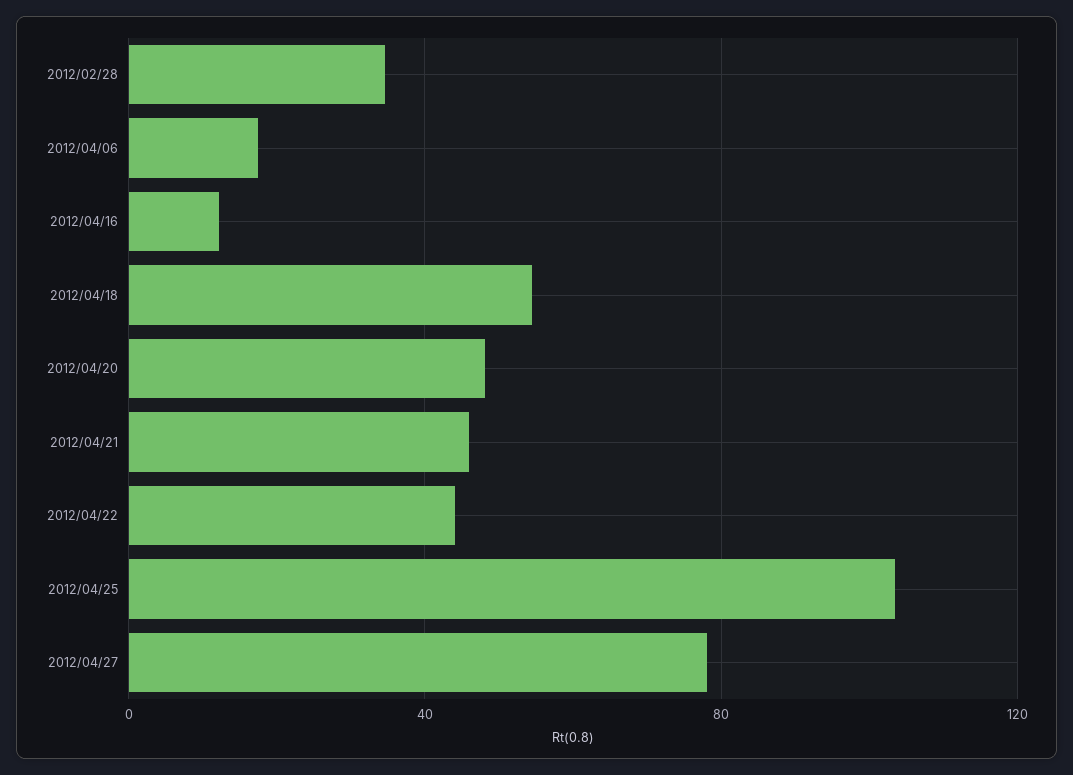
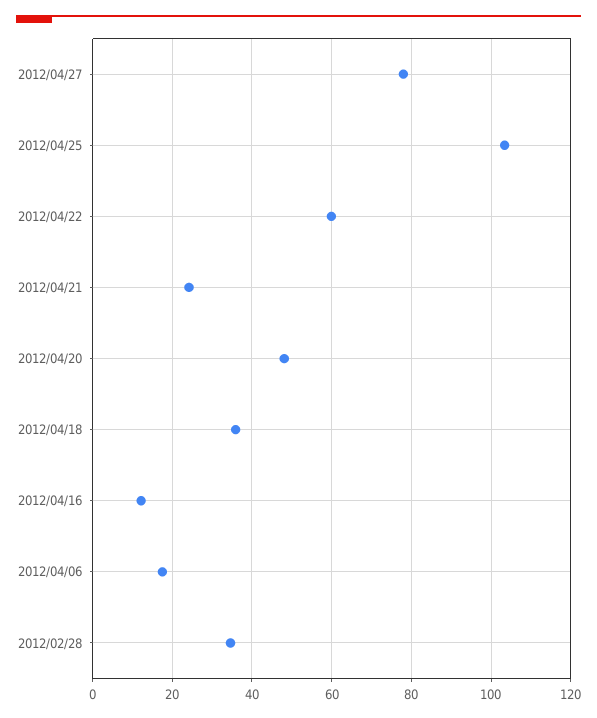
  {
    "2012/02/28": 34,
    "2012/04/06": 18,
    "2012/04/16": 12,
-   "2012/04/18": 55,
+   "2012/04/18": 36,
    "2012/04/20": 48,
-   "2012/04/21": 45,
+   "2012/04/21": 24,
-   "2012/04/22": 45,
+   "2012/04/22": 60,
    "2012/04/25": 104,
    "2012/04/27": 78
  }

